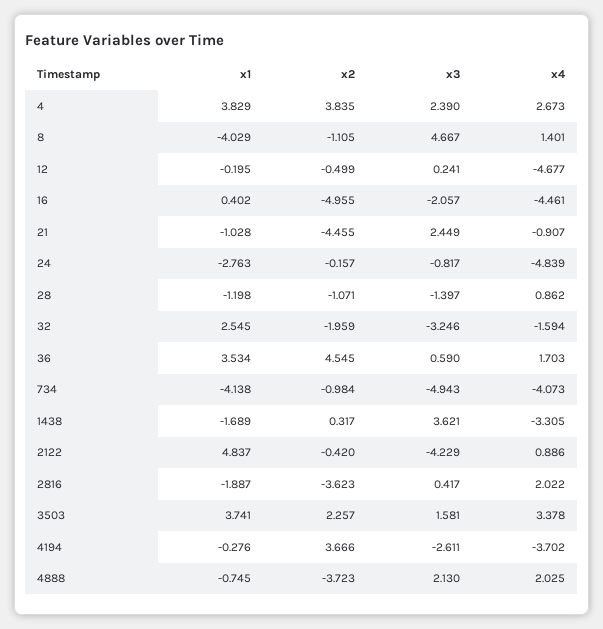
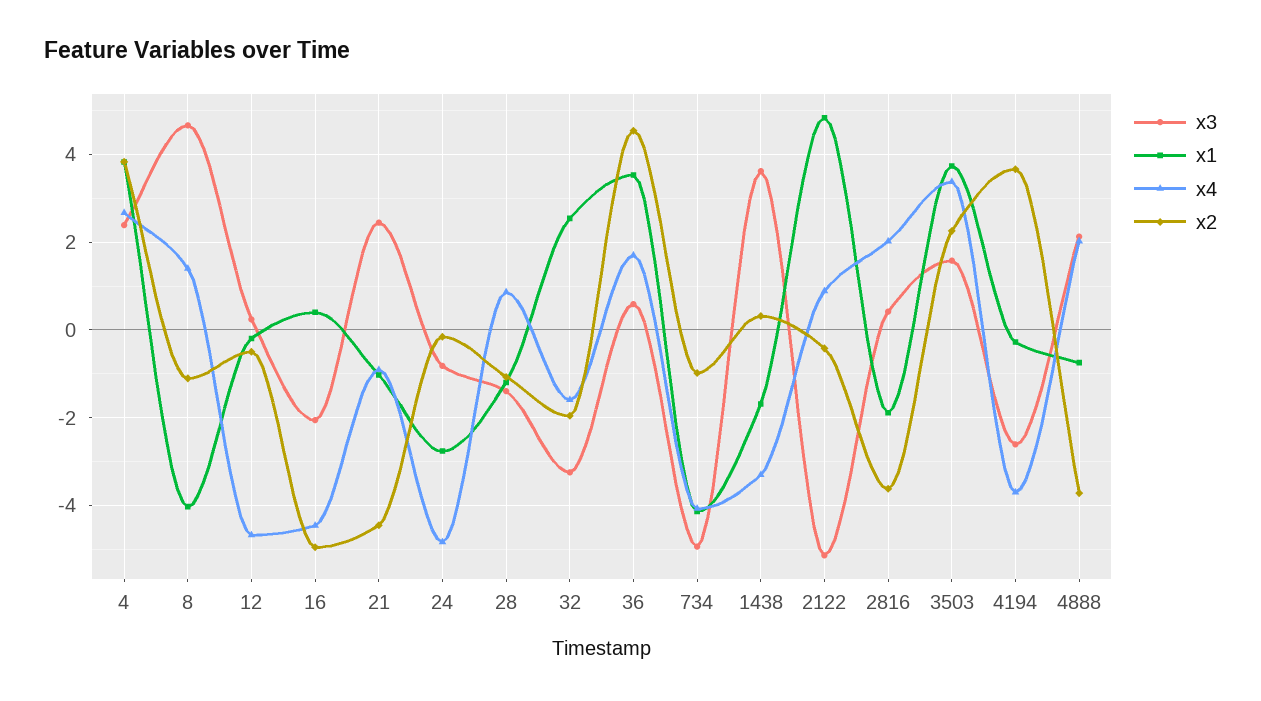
  {
    "x1": {
      "4": 3.829,
      "8": -4.029,
      "12": -0.195,
      "16": 0.402,
      "21": -1.028,
      "24": -2.763,
      "28": -1.198,
      "32": 2.545,
      "36": 3.534,
      "734": -4.138,
      "1438": -1.689,
      "2122": 4.837,
      "2816": -1.887,
      "3503": 3.741,
      "4194": -0.276,
      "4888": -0.745
    },
    "x2": {
      "4": 3.835,
      "8": -1.105,
      "12": -0.499,
      "16": -4.955,
      "21": -4.455,
      "24": -0.157,
      "28": -1.071,
      "32": -1.959,
      "36": 4.545,
      "734": -0.984,
      "1438": 0.317,
      "2122": -0.42,
      "2816": -3.623,
      "3503": 2.257,
      "4194": 3.666,
      "4888": -3.723
    },
    "x3": {
      "4": 2.39,
      "8": 4.667,
      "12": 0.241,
      "16": -2.057,
      "21": 2.449,
      "24": -0.817,
      "28": -1.397,
      "32": -3.246,
      "36": 0.59,
      "734": -4.943,
      "1438": 3.621,
-     "2122": -4.229,
+     "2122": -5.2,
      "2816": 0.417,
      "3503": 1.581,
      "4194": -2.611,
      "4888": 2.13
    },
    "x4": {
      "4": 2.673,
      "8": 1.401,
      "12": -4.677,
      "16": -4.461,
      "21": -0.907,
      "24": -4.839,
      "28": 0.862,
      "32": -1.594,
      "36": 1.703,
      "734": -4.073,
      "1438": -3.305,
      "2122": 0.886,
      "2816": 2.022,
      "3503": 3.378,
      "4194": -3.702,
      "4888": 2.025
    }
  }

